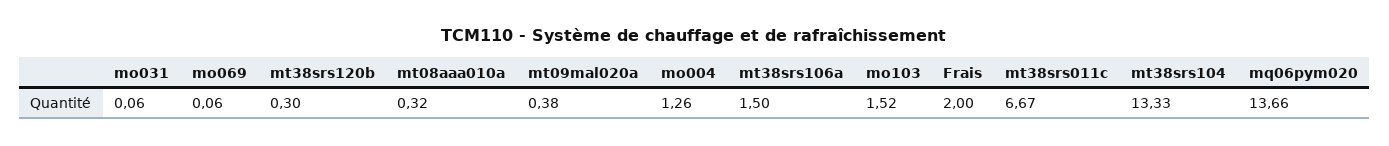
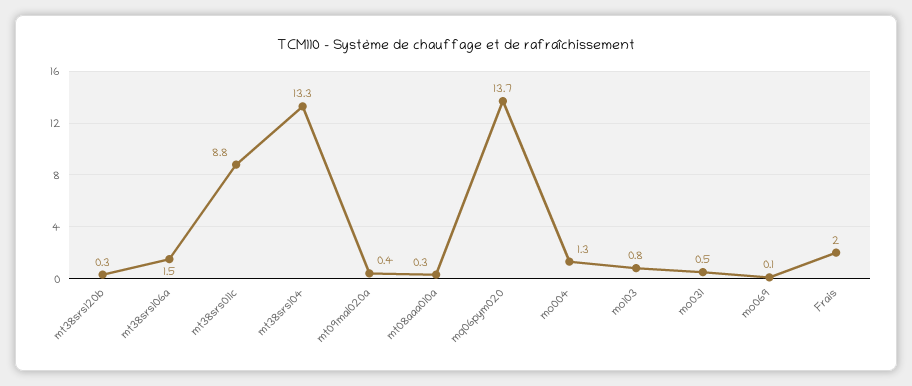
  {
-   "mo031": 0.06,
+   "mo031": 0.5,
    "mo069": 0.06,
    "mt38srs120b": 0.3,
    "mt08aaa010a": 0.32,
    "mt09mal020a": 0.38,
    "mo004": 1.26,
    "mt38srs106a": 1.5,
-   "mo103": 1.52,
+   "mo103": 0.8,
    "Frais": 2,
-   "mt38srs011c": 6.67,
+   "mt38srs011c": 8.8,
    "mt38srs104": 13.33,
    "mq06pym020": 13.66
  }

